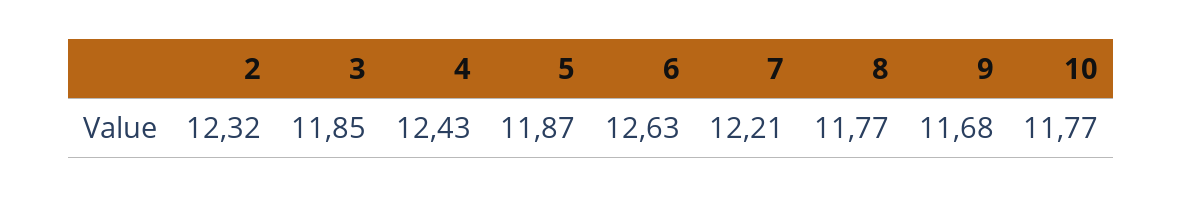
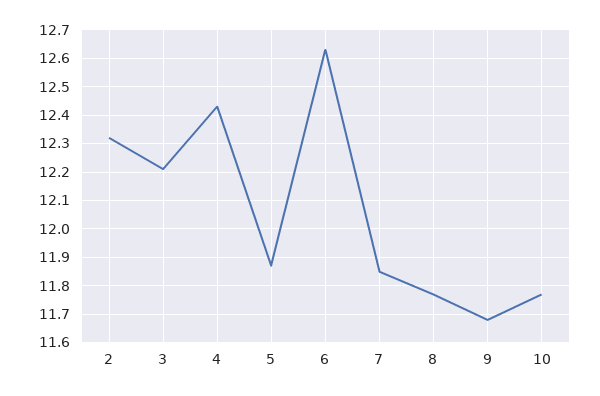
  {
    "2": 12.32,
-   "3": 11.85,
+   "3": 12.2,
    "4": 12.43,
    "5": 11.87,
    "6": 12.63,
-   "7": 12.21,
+   "7": 11.85,
    "8": 11.77,
    "9": 11.68,
    "10": 11.77
  }

